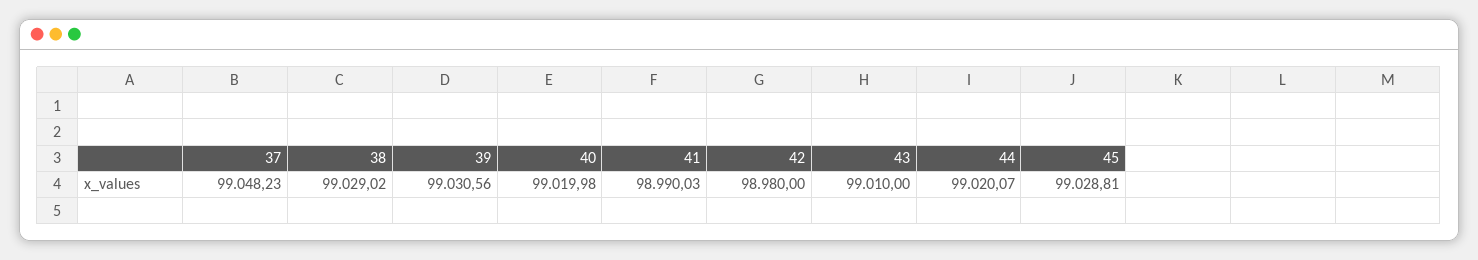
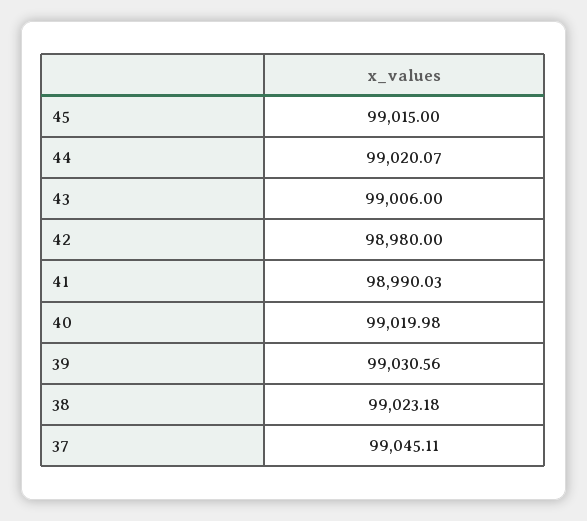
  {
-   "37": 99048.23,
+   "37": 99045.11,
-   "38": 99029.02,
+   "38": 99023.18,
    "39": 99030.56,
    "40": 99019.98,
    "41": 98990.03,
    "42": 98980,
-   "43": 99010,
+   "43": 99006,
    "44": 99020.07,
-   "45": 99028.81
+   "45": 99015
  }

